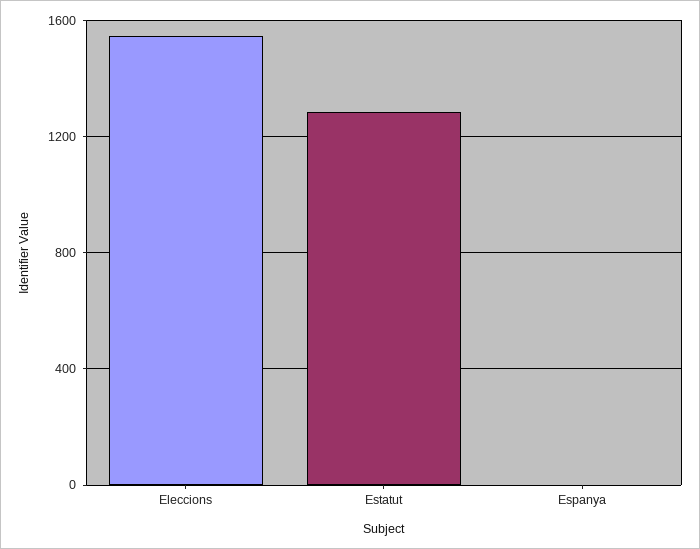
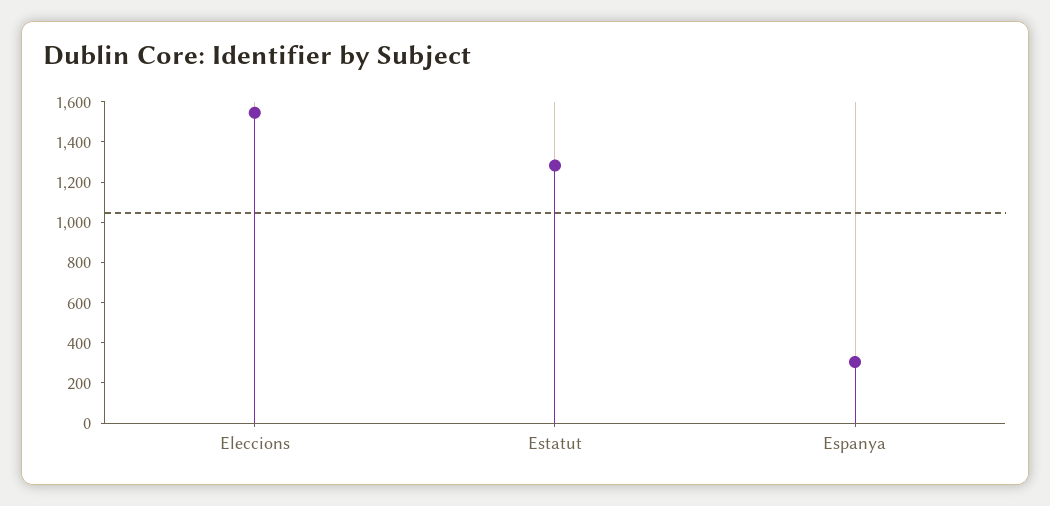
  {
    "Eleccions": 1550,
    "Estatut": 1300,
-   "Espanya": 0
+   "Espanya": 300
  }

